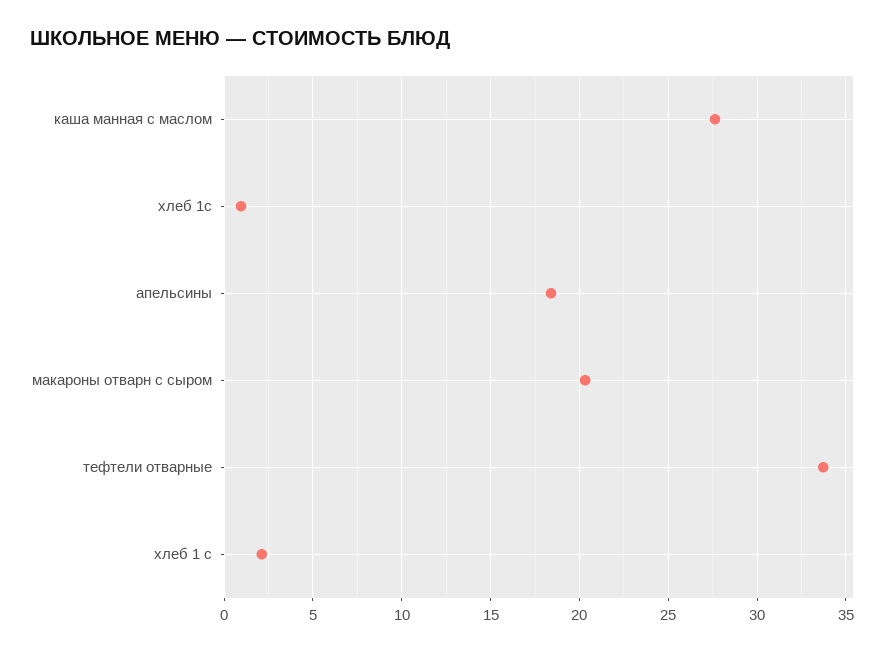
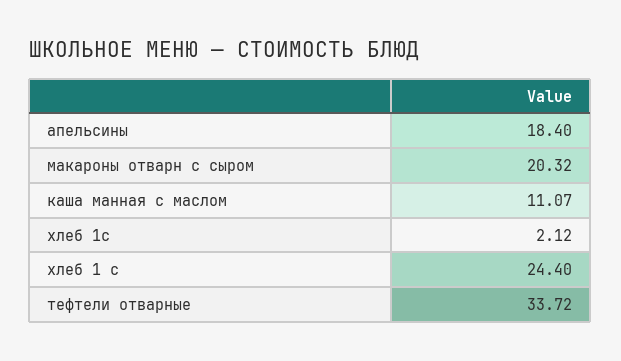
  {
-   "каша манная с маслом": 27.5,
+   "каша манная с маслом": 11.07,
-   "хлеб 1с": 1,
+   "хлеб 1с": 2.12,
    "апельсины": 18.4,
    "макароны отварн с сыром": 20.32,
    "тефтели отварные": 33.72,
-   "хлеб 1 с": 2
+   "хлеб 1 с": 24.4
  }

